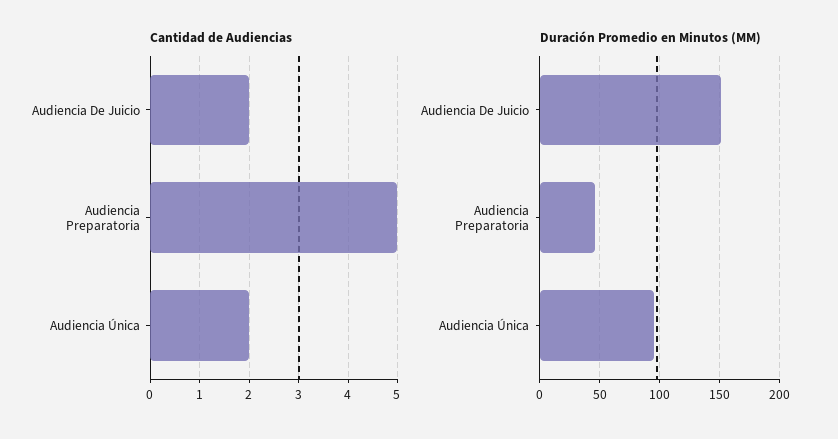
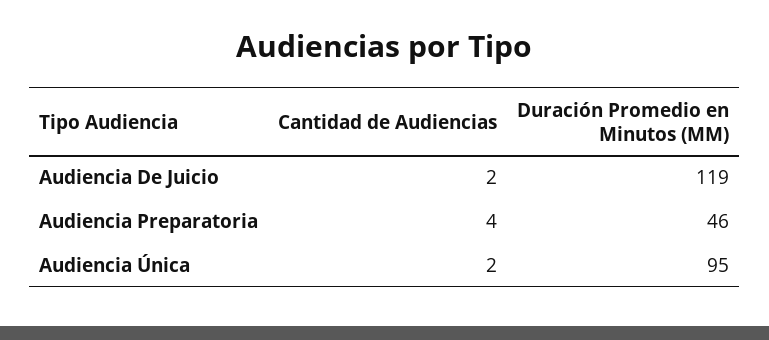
  {
    "Cantidad de Audiencias": {
      "Audiencia De Juicio": 2,
-     "Audiencia Preparatoria": 5,
+     "Audiencia Preparatoria": 4,
      "Audiencia Única": 2
    },
    "Duración Promedio en Minutos (MM)": {
-     "Audiencia De Juicio": 150,
+     "Audiencia De Juicio": 119,
      "Audiencia Preparatoria": 46,
      "Audiencia Única": 95
    }
  }

